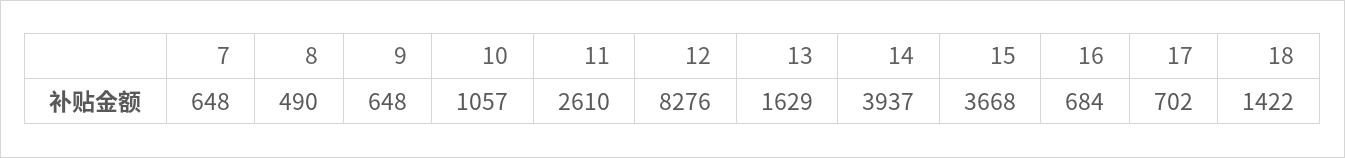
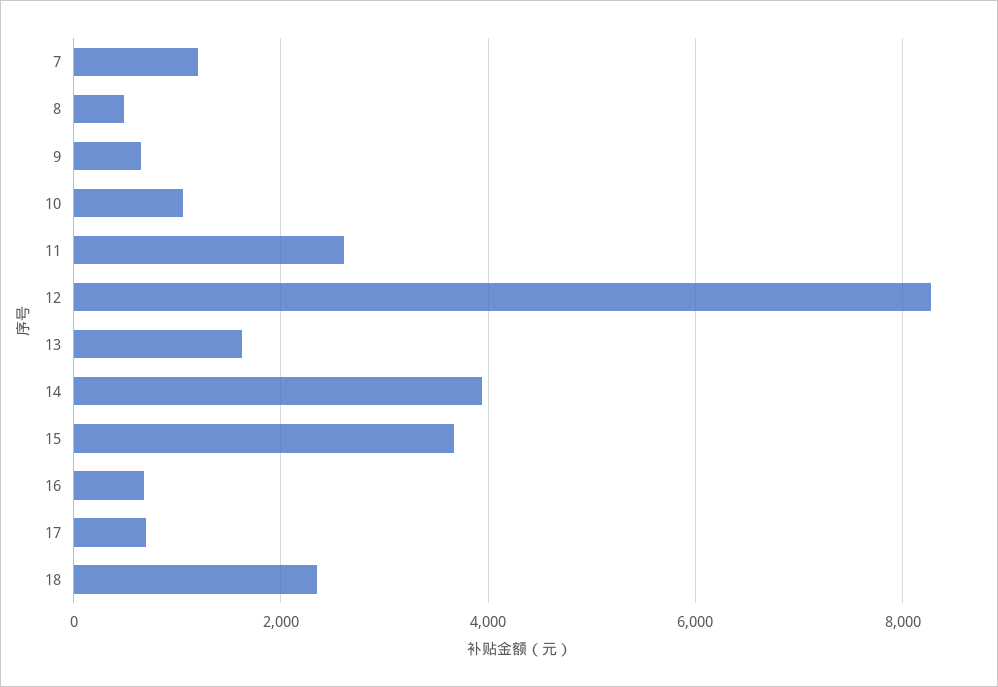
  {
-   "7": 648,
+   "7": 1200,
    "8": 490,
    "9": 648,
    "10": 1057,
    "11": 2610,
    "12": 8276,
    "13": 1629,
    "14": 3937,
    "15": 3668,
    "16": 684,
    "17": 702,
-   "18": 1422
+   "18": 2400
  }

